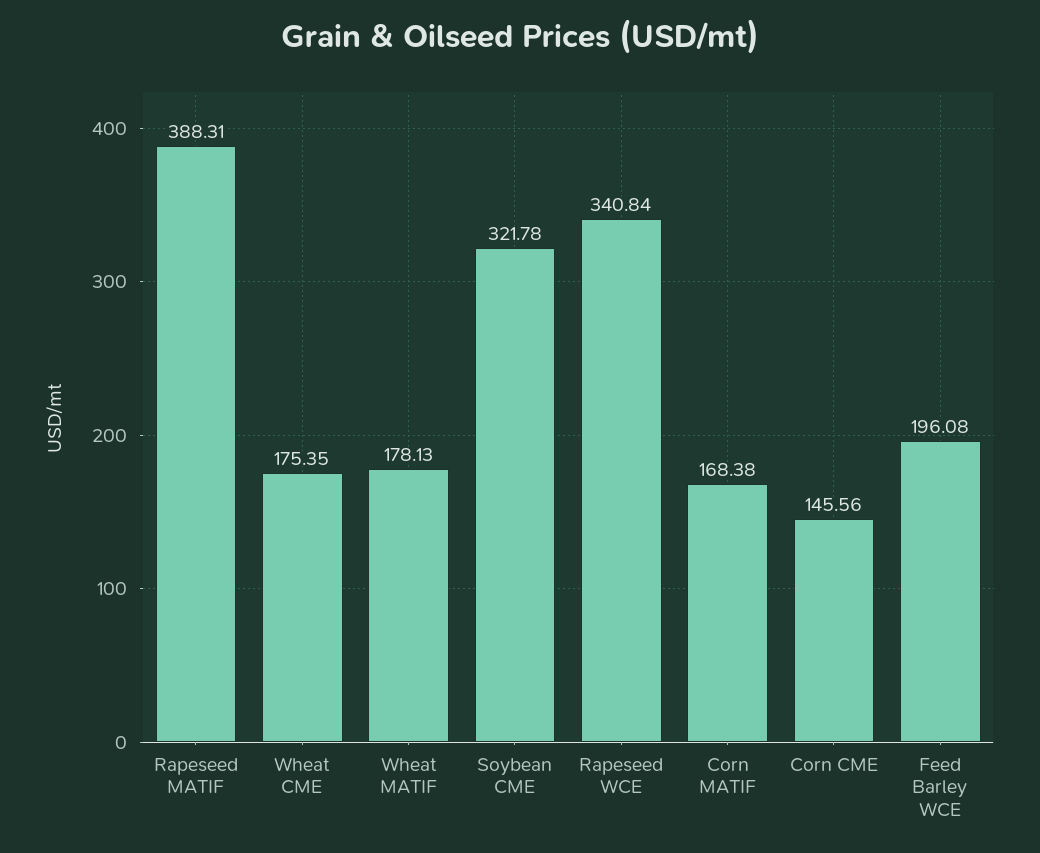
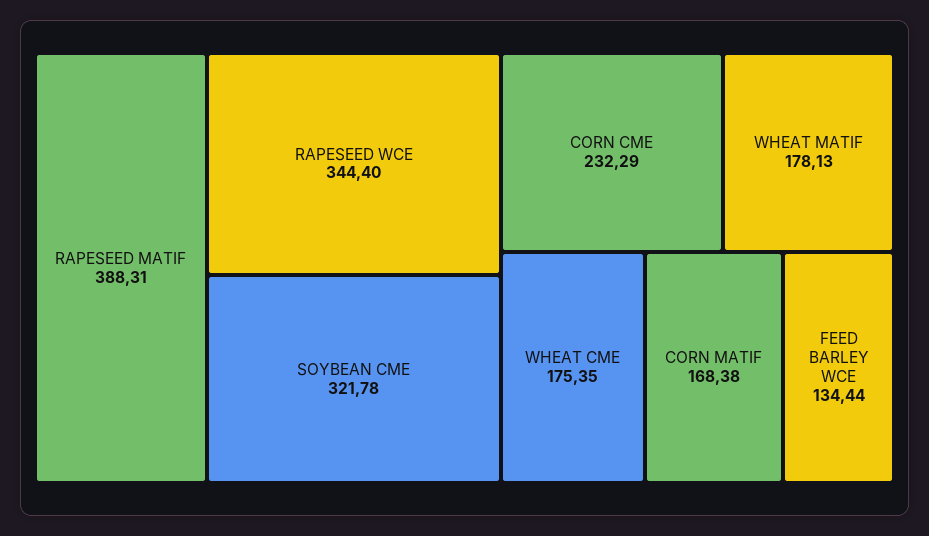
  {
    "Rapeseed MATIF": 388.31,
    "Wheat CME": 175.35,
    "Wheat MATIF": 178.13,
    "Soybean CME": 321.78,
-   "Rapeseed WCE": 340.84,
+   "Rapeseed WCE": 344.4,
    "Corn MATIF": 168.38,
-   "Corn CME": 145.56,
+   "Corn CME": 232.29,
-   "Feed Barley WCE": 196.08
+   "Feed Barley WCE": 134.44
  }

